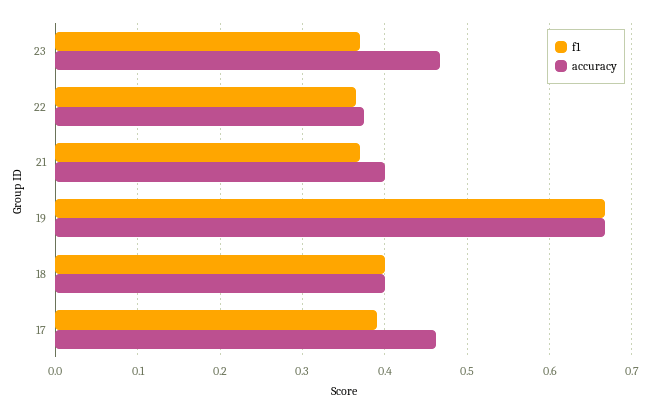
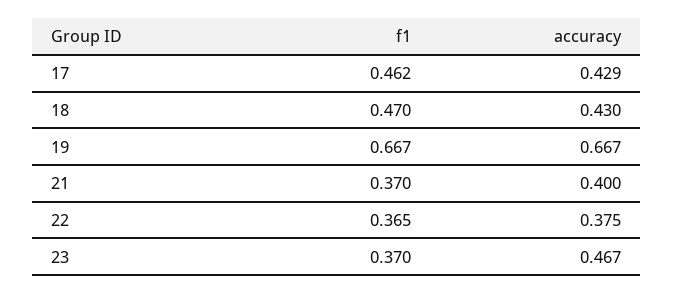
  {
    "f1": {
      "23": 0.37,
      "22": 0.365,
      "21": 0.37,
      "19": 0.667,
-     "18": 0.4,
+     "18": 0.47,
-     "17": 0.39
+     "17": 0.462
    },
    "accuracy": {
      "23": 0.467,
      "22": 0.375,
      "21": 0.4,
      "19": 0.667,
-     "18": 0.4,
+     "18": 0.43,
-     "17": 0.46
+     "17": 0.429
    }
  }

